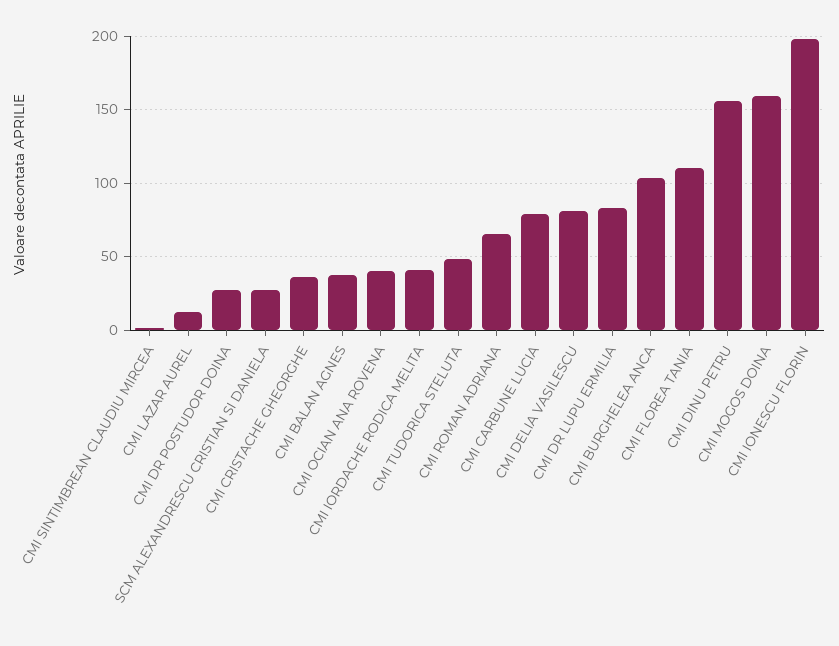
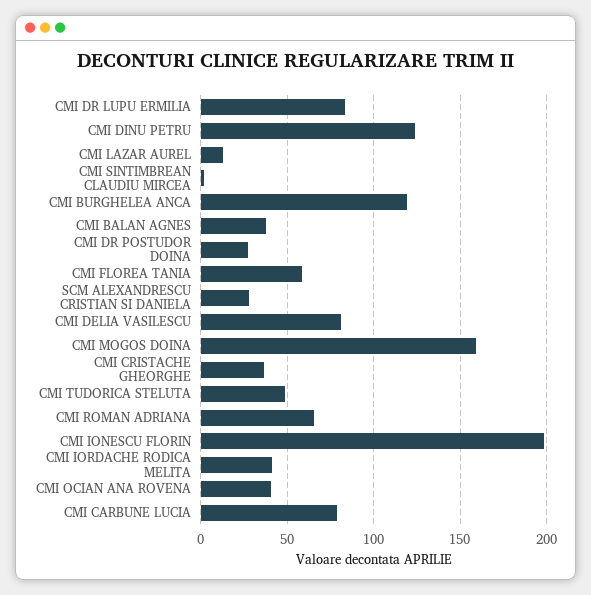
  {
    "CMI SINTIMBREAN CLAUDIU MIRCEA": 0,
    "CMI LAZAR AUREL": 15,
    "CMI DR POSTUDOR DOINA": 25,
    "SCM ALEXANDRESCU CRISTIAN SI DANIELA": 30,
    "CMI CRISTACHE GHEORGHE": 35,
    "CMI BALAN AGNES": 40,
    "CMI OCIAN ANA ROVENA": 40,
    "CMI IORDACHE RODICA MELITA": 40,
    "CMI TUDORICA STELUTA": 50,
    "CMI ROMAN ADRIANA": 65,
    "CMI CARBUNE LUCIA": 80,
    "CMI DELIA VASILESCU": 80,
    "CMI DR LUPU ERMILIA": 85,
-   "CMI BURGHELEA ANCA": 105,
+   "CMI BURGHELEA ANCA": 120,
-   "CMI FLOREA TANIA": 110,
+   "CMI FLOREA TANIA": 60,
-   "CMI DINU PETRU": 155,
+   "CMI DINU PETRU": 125,
    "CMI MOGOS DOINA": 160,
    "CMI IONESCU FLORIN": 200
  }

